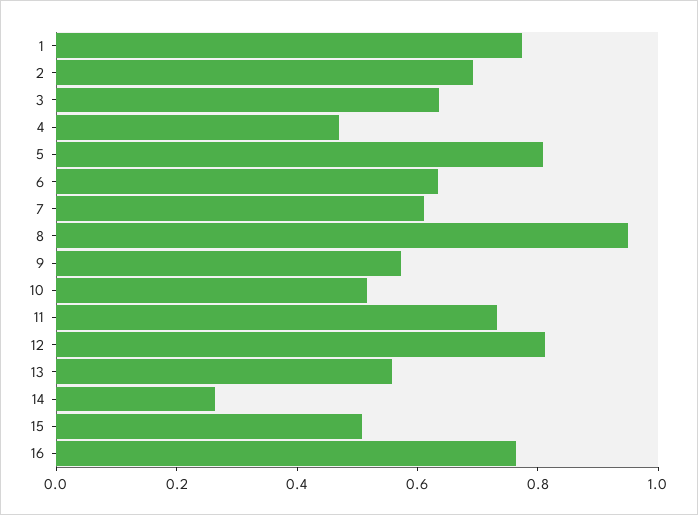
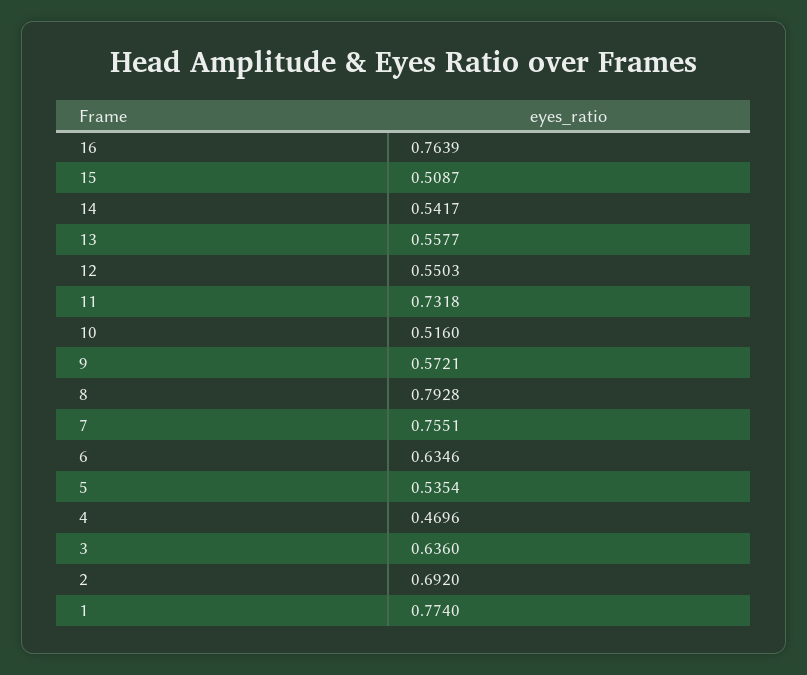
  {
    "1": 0.774,
    "2": 0.692,
    "3": 0.636,
    "4": 0.4696,
-   "5": 0.8,
+   "5": 0.5354,
    "6": 0.6346,
-   "7": 0.6,
+   "7": 0.7551,
-   "8": 0.95,
+   "8": 0.7928,
    "9": 0.5721,
    "10": 0.516,
    "11": 0.7318,
-   "12": 0.8,
+   "12": 0.5503,
    "13": 0.5577,
-   "14": 0.25,
+   "14": 0.5417,
    "15": 0.5087,
    "16": 0.7639
  }

